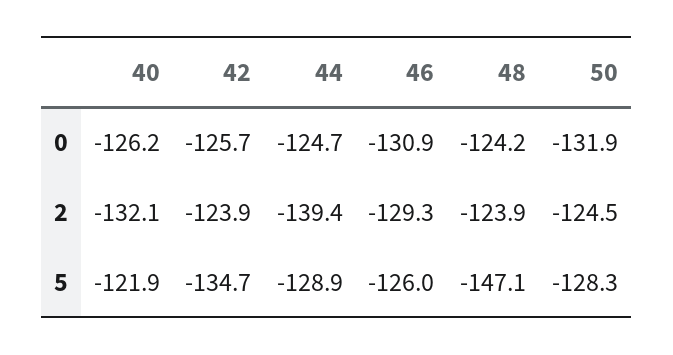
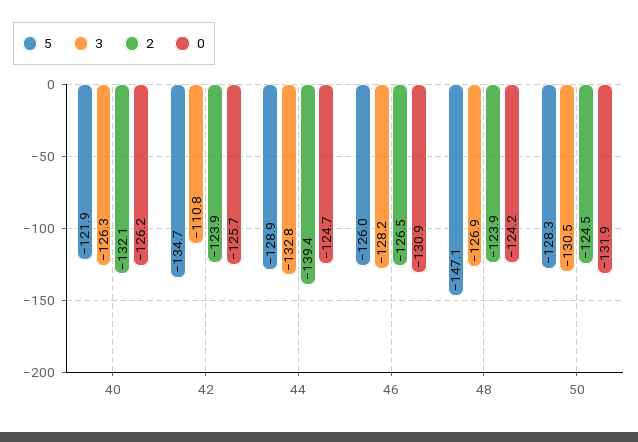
  {
    "0": {
      "40": -126.2,
      "42": -125.7,
      "44": -124.7,
      "46": -130.9,
      "48": -124.2,
      "50": -131.9
    },
    "2": {
      "40": -132.1,
      "42": -123.9,
      "44": -139.4,
-     "46": -129.3,
+     "46": -126.5,
      "48": -123.9,
      "50": -124.5
    },
    "5": {
      "40": -121.9,
      "42": -134.7,
      "44": -128.9,
      "46": -126,
      "48": -147.1,
      "50": -128.3
-   }
+   },
+   "3": {
+     "40": -126.3,
+     "42": -110.8,
+     "44": -132.8,
+     "46": -128.2,
+     "48": -126.9,
+     "50": -130.5
+   }
  }

